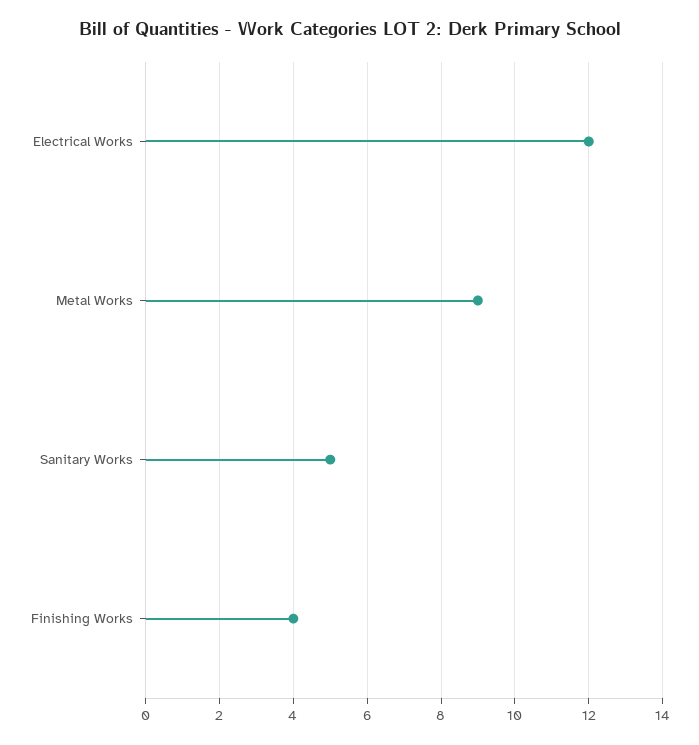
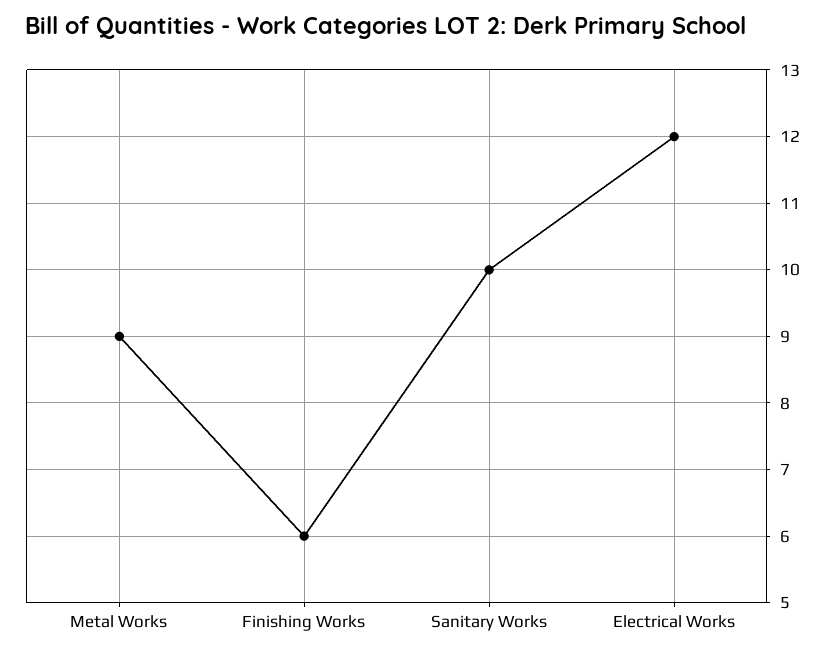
  {
    "Electrical Works": 12,
    "Metal Works": 9,
-   "Sanitary Works": 5,
+   "Sanitary Works": 10,
-   "Finishing Works": 4
+   "Finishing Works": 6
  }

